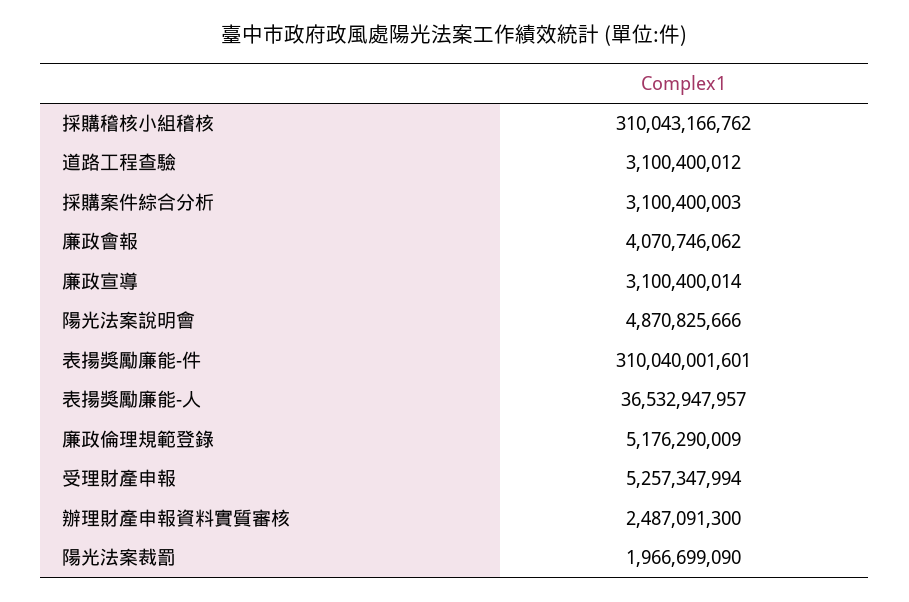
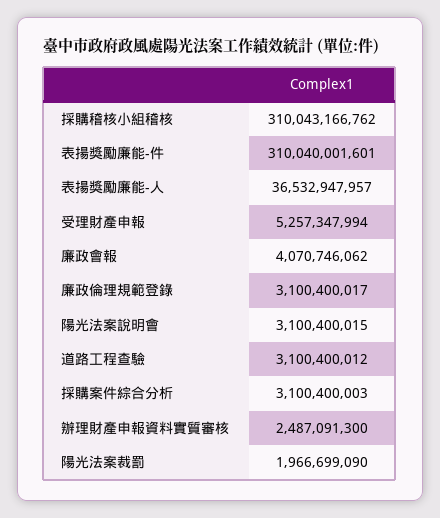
  {
    "採購稽核小組稽核": 310043166762,
    "道路工程查驗": 3100400012,
    "採購案件綜合分析": 3100400003,
    "廉政會報": 4070746062,
-   "廉政宣導": 3100400014,
-   "陽光法案說明會": 4870825666,
+   "陽光法案說明會": 3100400015,
    "表揚獎勵廉能-件": 310040001601,
    "表揚獎勵廉能-人": 36532947957,
-   "廉政倫理規範登錄": 5176290009,
+   "廉政倫理規範登錄": 3100400017,
    "受理財產申報": 5257347994,
    "辦理財產申報資料實質審核": 2487091300,
    "陽光法案裁罰": 1966699090
  }

